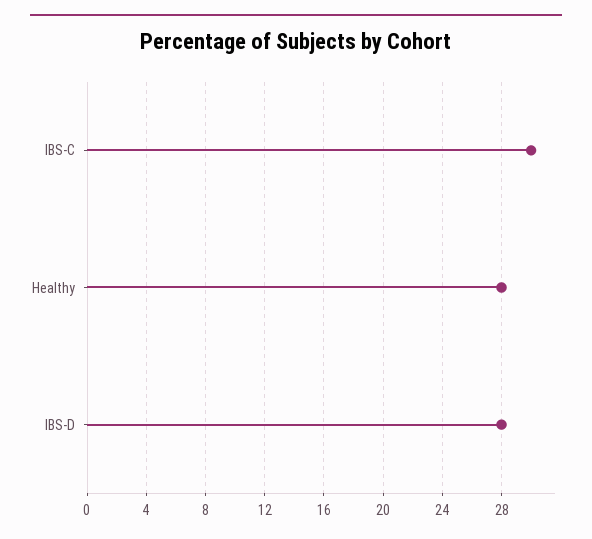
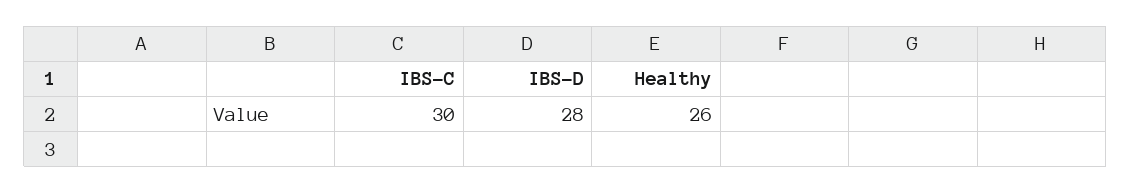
  {
    "IBS-C": 30,
-   "Healthy": 28,
+   "Healthy": 26,
    "IBS-D": 28
  }

